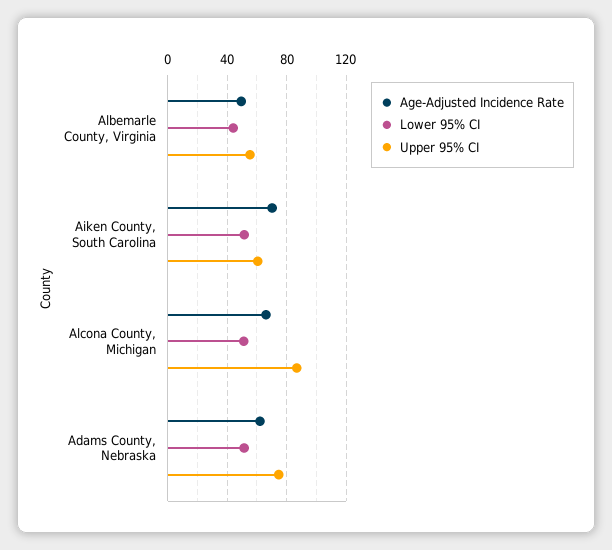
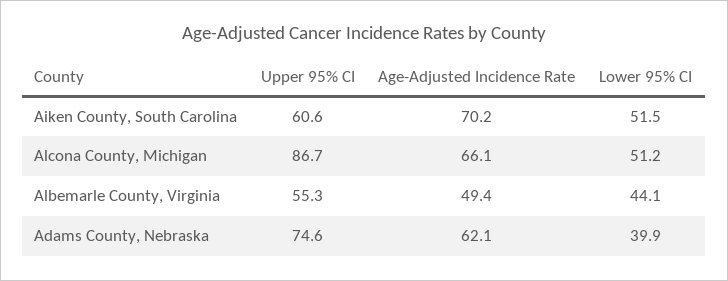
  {
    "Age-Adjusted Incidence Rate": {
      "Albemarle County, Virginia": 49.4,
      "Aiken County, South Carolina": 70.2,
      "Alcona County, Michigan": 66.1,
      "Adams County, Nebraska": 62.1
    },
    "Lower 95% CI": {
      "Albemarle County, Virginia": 44.1,
      "Aiken County, South Carolina": 51.5,
      "Alcona County, Michigan": 51.2,
-     "Adams County, Nebraska": 50
+     "Adams County, Nebraska": 39.9
    },
    "Upper 95% CI": {
      "Albemarle County, Virginia": 55.3,
      "Aiken County, South Carolina": 60.6,
      "Alcona County, Michigan": 86.7,
      "Adams County, Nebraska": 74.6
    }
  }

